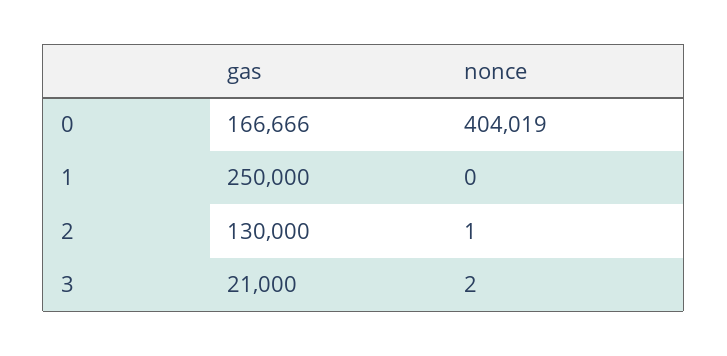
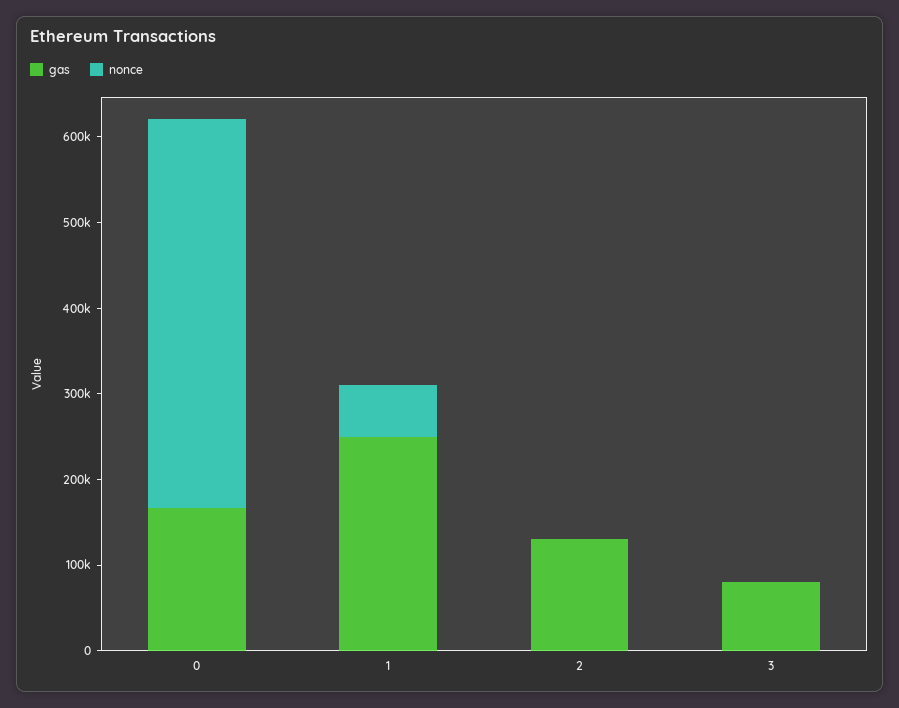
  {
    "gas": {
      "0": 166666,
      "1": 250000,
      "2": 130000,
-     "3": 21000
+     "3": 80000
    },
    "nonce": {
-     "0": 404019,
+     "0": 460000,
-     "1": 0,
+     "1": 60000,
      "2": 1,
      "3": 2
    }
  }

